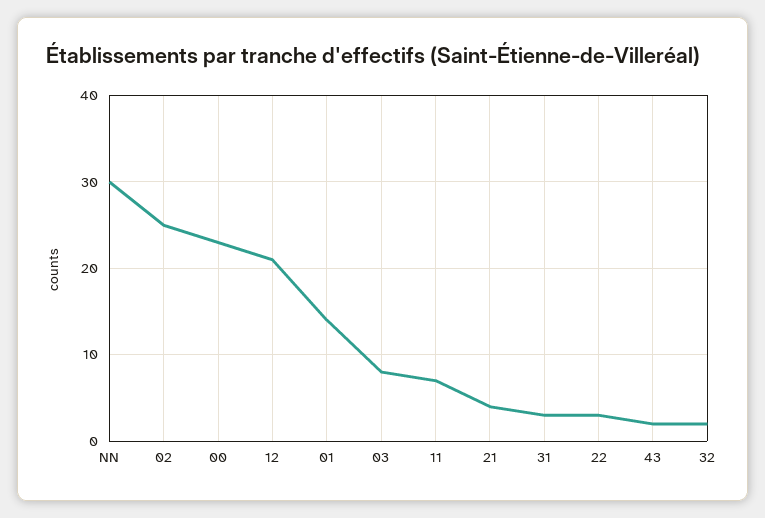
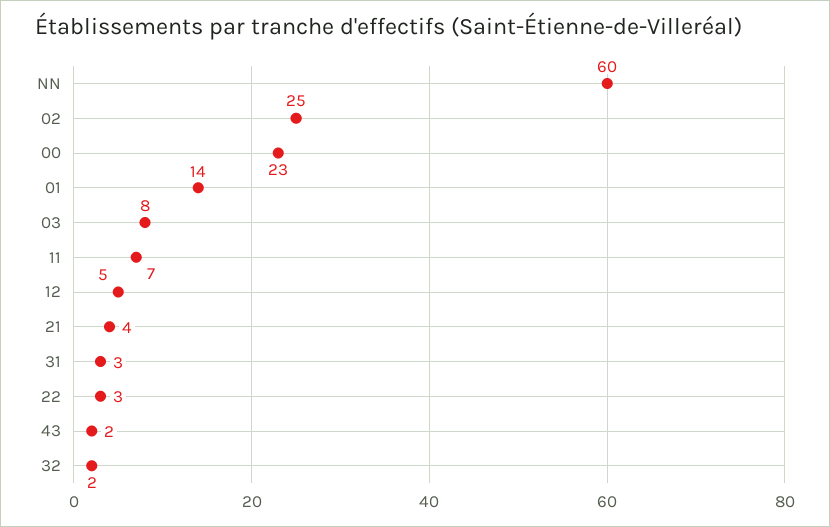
  {
-   "NN": 30,
+   "NN": 60,
    "02": 25,
    "00": 23,
-   "12": 21,
+   "12": 5,
    "01": 14,
    "03": 8,
    "11": 7,
    "21": 4,
    "31": 3,
    "22": 3,
    "43": 2,
    "32": 2
  }

